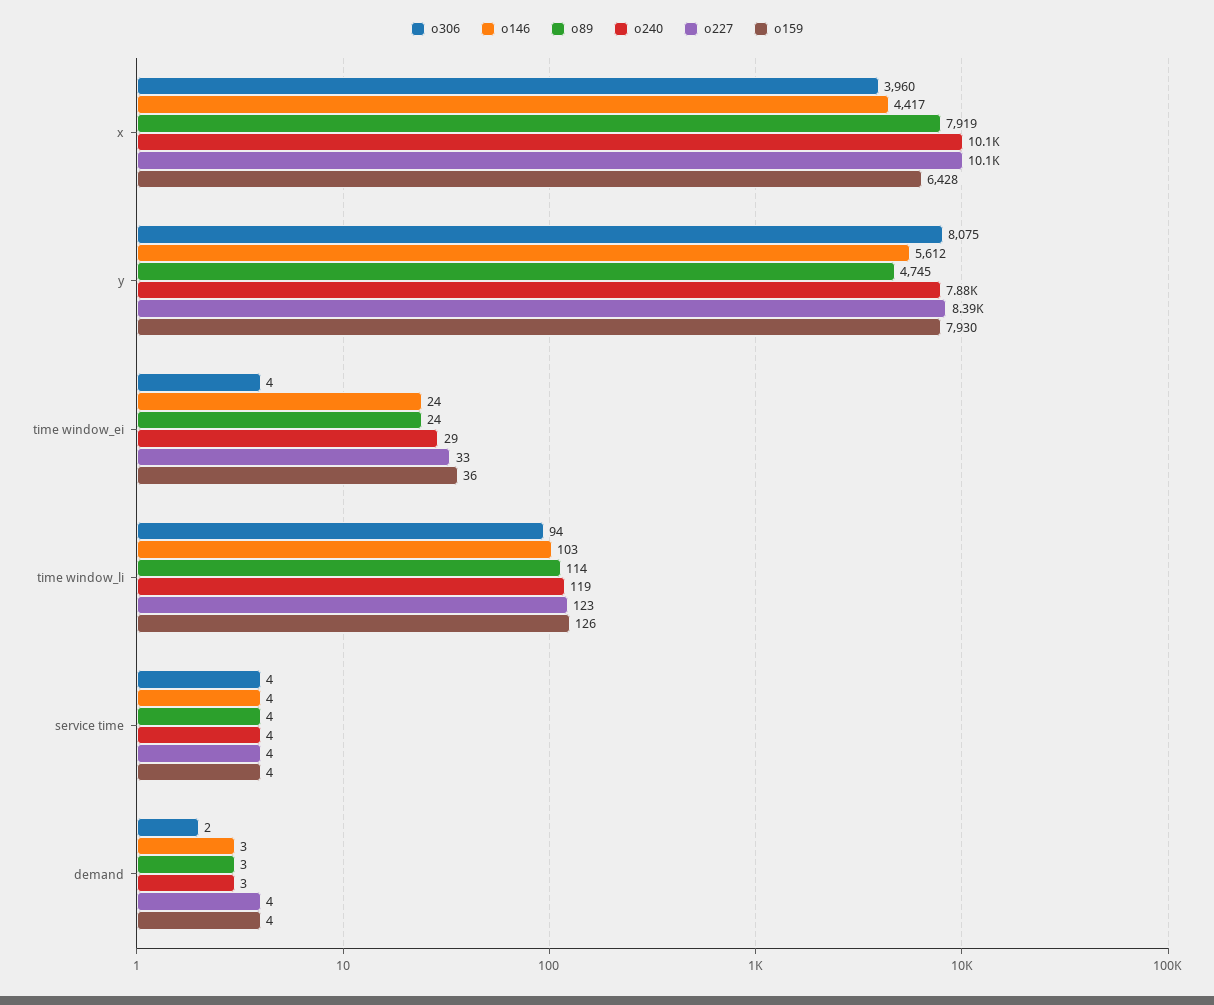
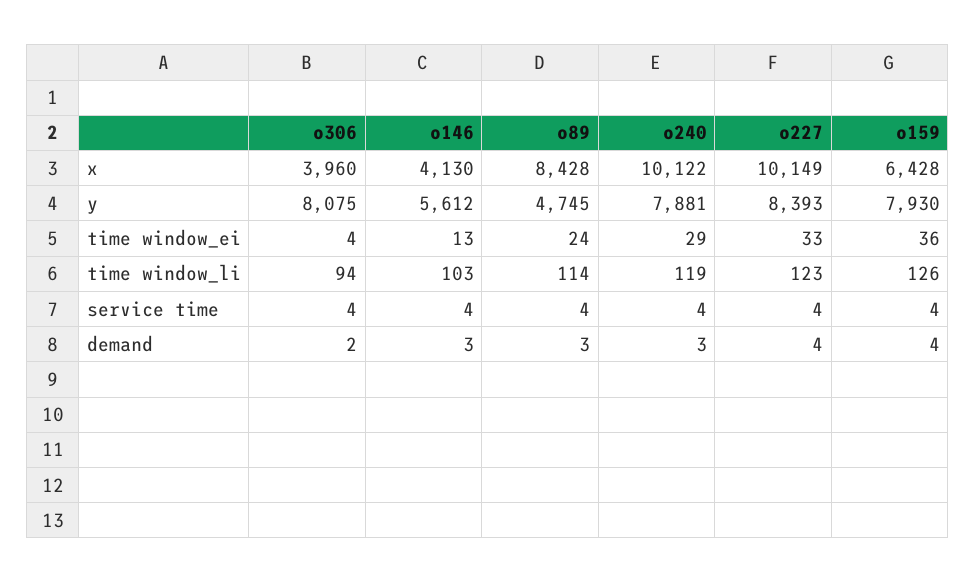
  {
    "o306": {
      "x": 3960,
      "y": 8075,
      "time window_ei": 4,
      "time window_li": 94,
      "service time": 4,
      "demand": 2
    },
    "o146": {
-     "x": 4417,
+     "x": 4130,
      "y": 5612,
-     "time window_ei": 24,
+     "time window_ei": 13,
      "time window_li": 103,
      "service time": 4,
      "demand": 3
    },
    "o89": {
-     "x": 7919,
+     "x": 8428,
      "y": 4745,
      "time window_ei": 24,
      "time window_li": 114,
      "service time": 4,
      "demand": 3
    },
    "o240": {
      "x": 10122,
      "y": 7881,
      "time window_ei": 29,
      "time window_li": 119,
      "service time": 4,
      "demand": 3
    },
    "o227": {
      "x": 10149,
      "y": 8393,
      "time window_ei": 33,
      "time window_li": 123,
      "service time": 4,
      "demand": 4
    },
    "o159": {
      "x": 6428,
      "y": 7930,
      "time window_ei": 36,
      "time window_li": 126,
      "service time": 4,
      "demand": 4
    }
  }

